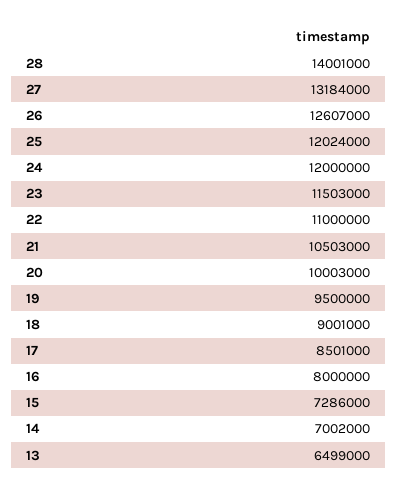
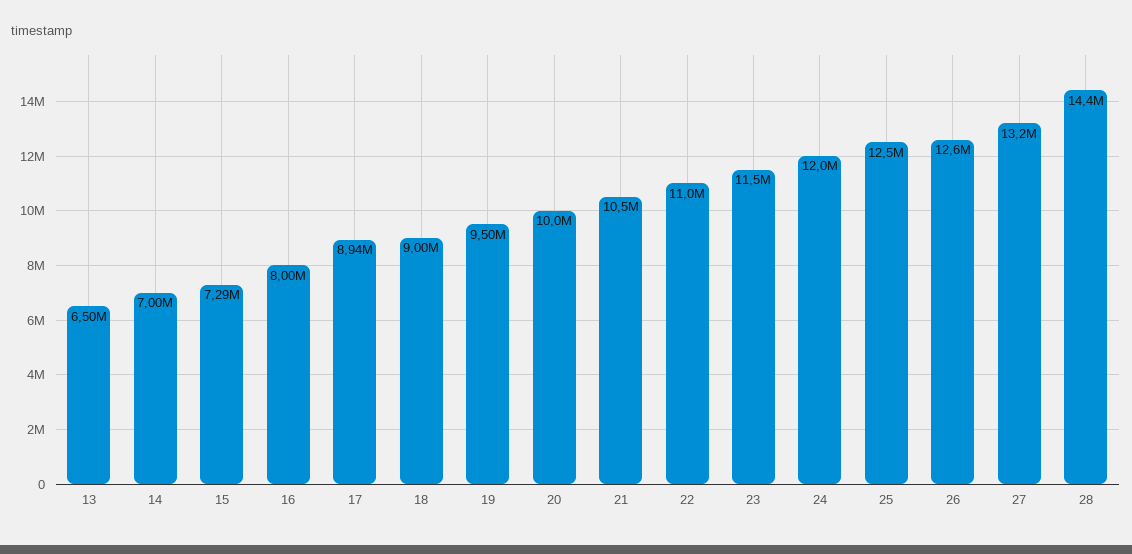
  {
-   "28": 14001000,
+   "28": 14400000,
    "27": 13184000,
    "26": 12607000,
-   "25": 12024000,
+   "25": 12500000,
    "24": 12000000,
    "23": 11503000,
    "22": 11000000,
    "21": 10503000,
    "20": 10003000,
    "19": 9500000,
    "18": 9001000,
-   "17": 8501000,
+   "17": 8940000,
    "16": 8000000,
    "15": 7286000,
    "14": 7002000,
    "13": 6499000
  }

